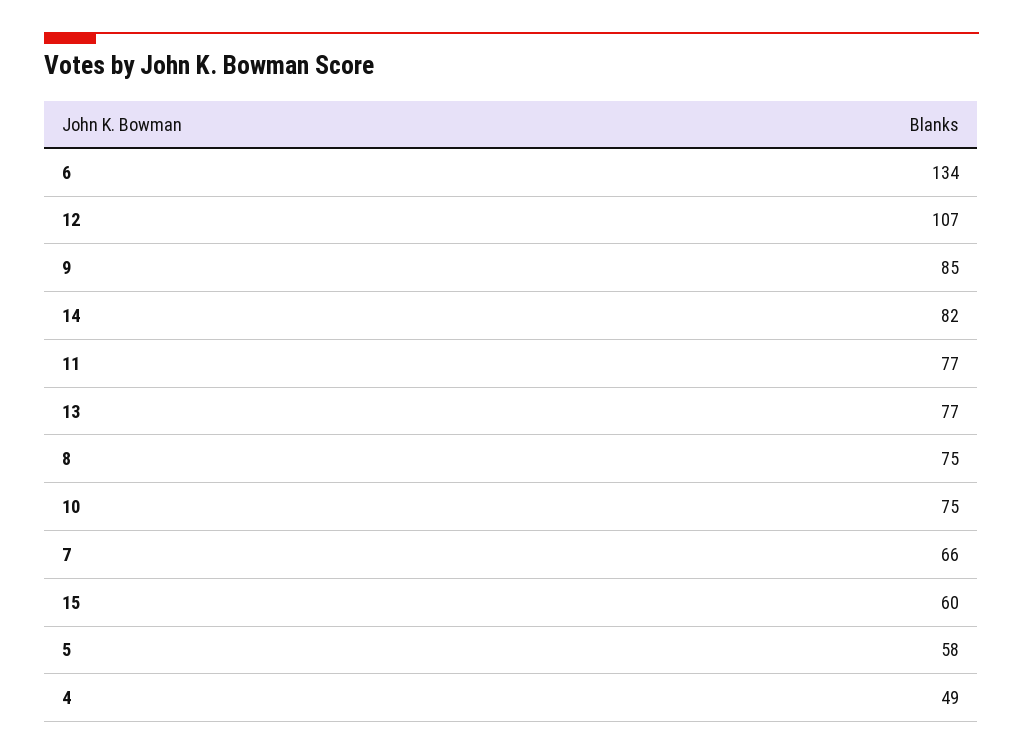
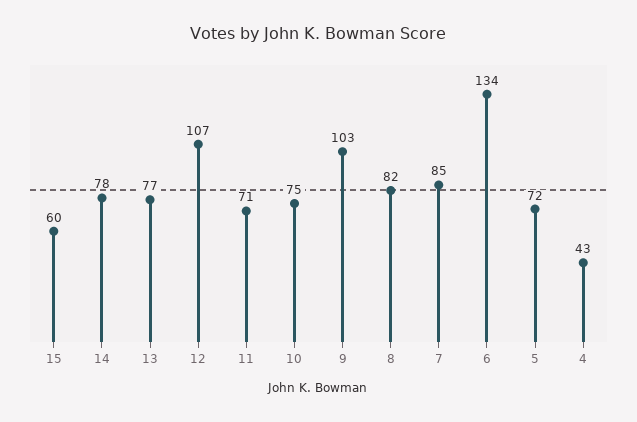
  {
    "6": 134,
    "12": 107,
-   "9": 85,
+   "9": 103,
-   "14": 82,
+   "14": 78,
-   "11": 77,
+   "11": 71,
    "13": 77,
-   "8": 75,
+   "8": 82,
    "10": 75,
-   "7": 66,
+   "7": 85,
    "15": 60,
-   "5": 58,
+   "5": 72,
-   "4": 49
+   "4": 43
  }

